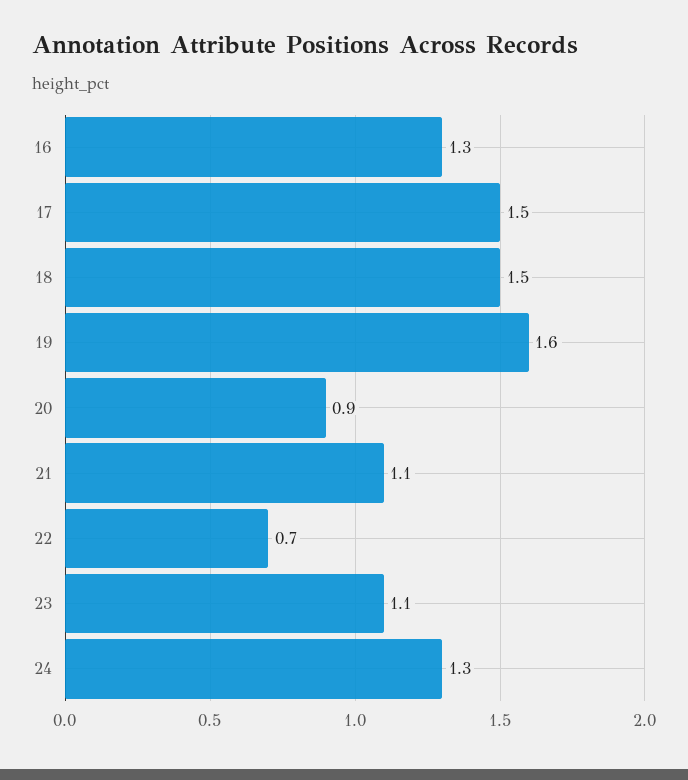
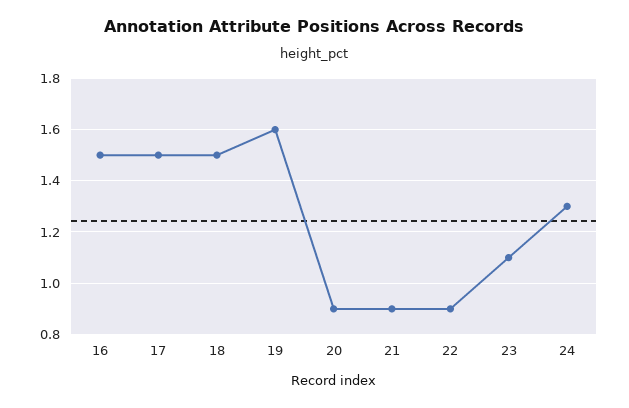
  {
-   "16": 1.3,
+   "16": 1.5,
    "17": 1.5,
    "18": 1.5,
    "19": 1.6,
    "20": 0.9,
-   "21": 1.1,
+   "21": 0.9,
-   "22": 0.7,
+   "22": 0.9,
    "23": 1.1,
    "24": 1.3
  }

